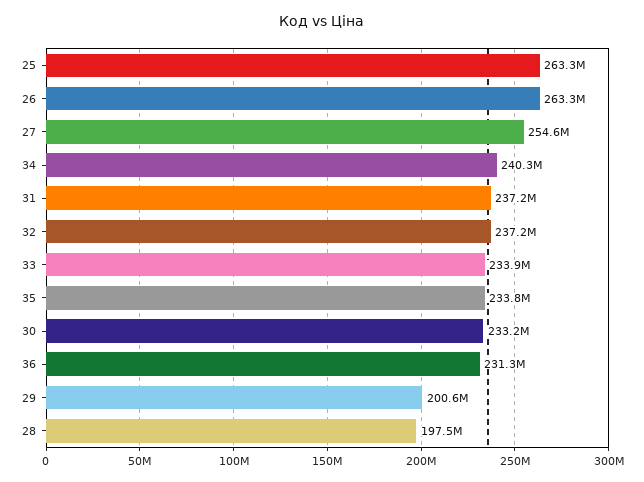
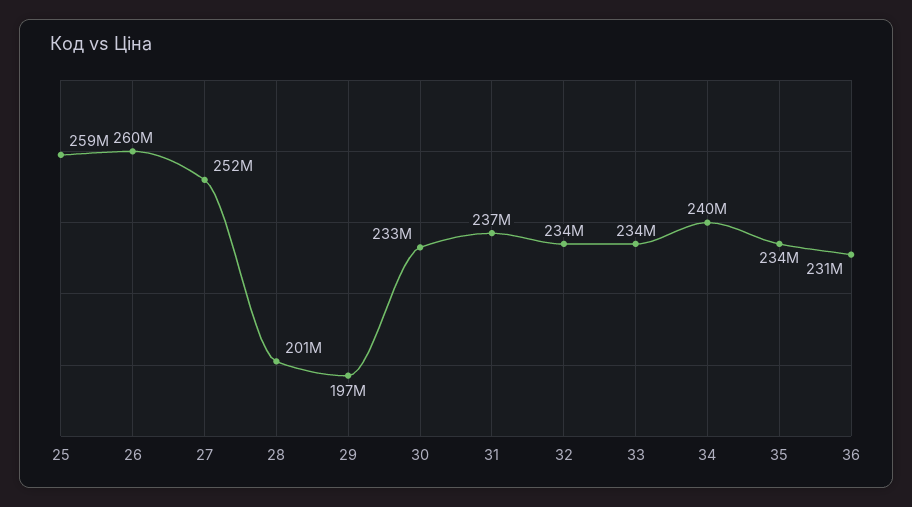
  {
-   "25": 263300000,
+   "25": 259000000,
-   "26": 263300000,
+   "26": 260000000,
-   "27": 254600000,
+   "27": 252000000,
    "34": 240300000,
    "31": 237200000,
-   "32": 237200000,
+   "32": 234000000,
    "33": 233900000,
    "35": 233800000,
    "30": 233200000,
    "36": 231300000,
-   "29": 200600000,
+   "29": 197000000,
-   "28": 197500000
+   "28": 201000000
  }

